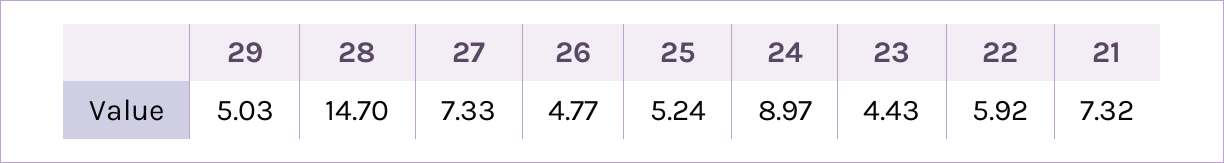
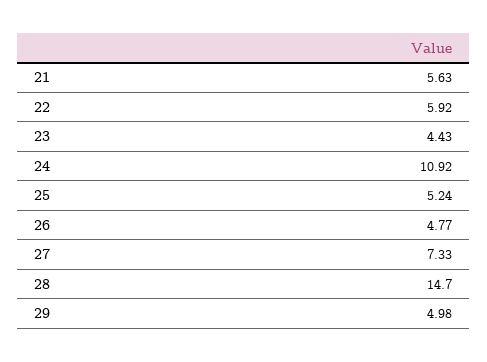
  {
-   "29": 5.03,
+   "29": 4.98,
    "28": 14.7,
    "27": 7.33,
    "26": 4.77,
    "25": 5.24,
-   "24": 8.97,
+   "24": 10.92,
    "23": 4.43,
    "22": 5.92,
-   "21": 7.32
+   "21": 5.63
  }

